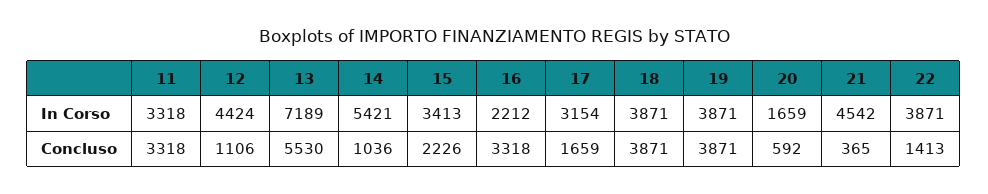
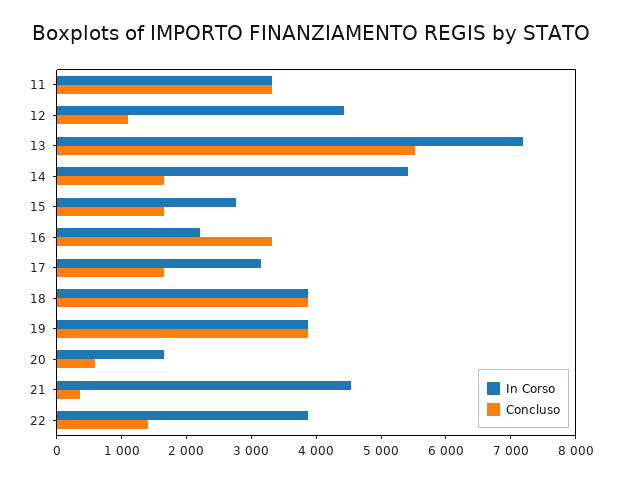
  {
    "In Corso": {
      "11": 3318,
      "12": 4424,
      "13": 7189,
      "14": 5421,
-     "15": 3413,
+     "15": 2800,
      "16": 2212,
      "17": 3154,
      "18": 3871,
      "19": 3871,
      "20": 1659,
      "21": 4542,
      "22": 3871
    },
    "Concluso": {
      "11": 3318,
      "12": 1106,
      "13": 5530,
-     "14": 1036,
+     "14": 1600,
-     "15": 2226,
+     "15": 1600,
      "16": 3318,
      "17": 1659,
      "18": 3871,
      "19": 3871,
      "20": 592,
      "21": 365,
      "22": 1413
    }
  }

